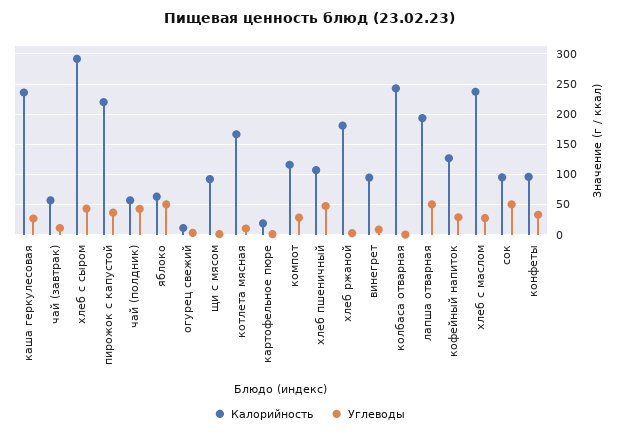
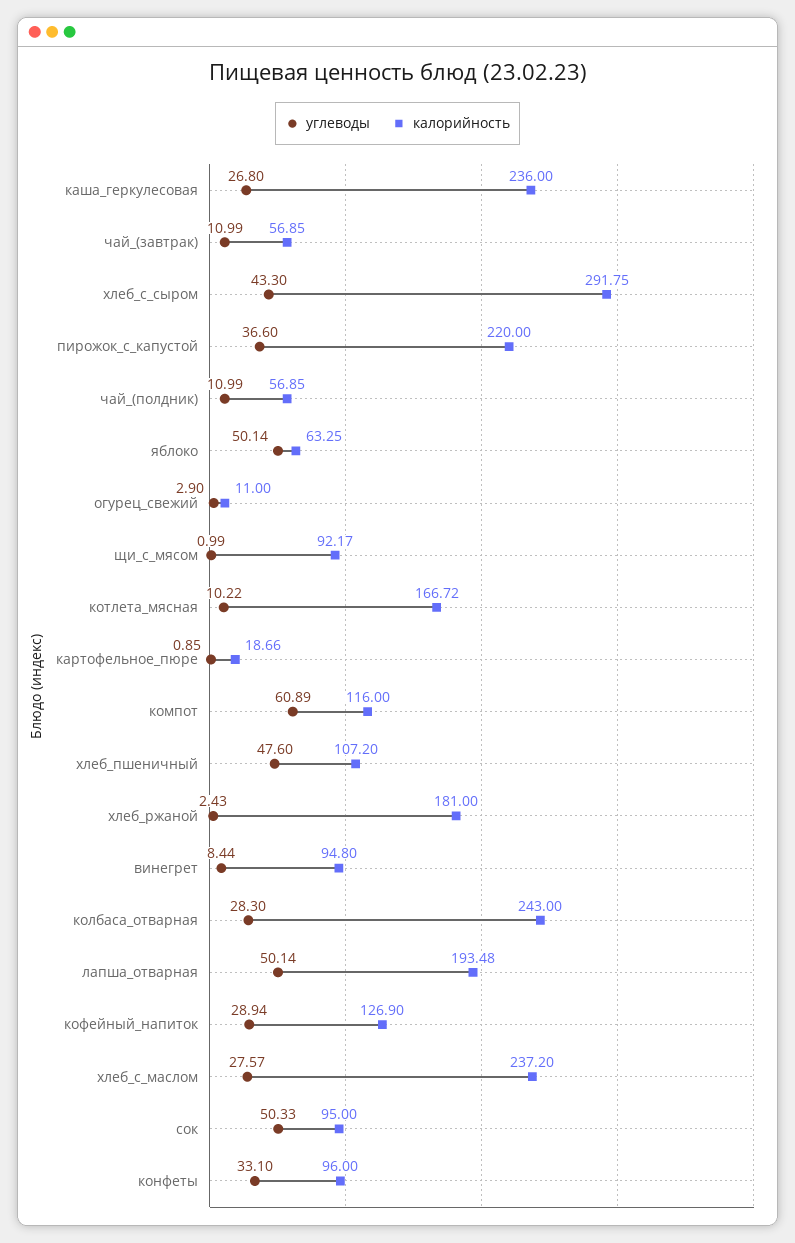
  {
    "Калорийность": {
      "каша геркулесовая": 236,
      "чай (завтрак)": 56.85,
      "хлеб с сыром": 291.75,
      "пирожок с капустой": 220,
      "чай (полдник)": 56.85,
      "яблоко": 63.25,
      "огурец свежий": 11,
      "щи с мясом": 92.17,
      "котлета мясная": 166.72,
      "картофельное пюре": 18.66,
      "компот": 116,
      "хлеб пшеничный": 107.2,
      "хлеб ржаной": 181,
      "винегрет": 94.8,
      "колбаса отварная": 243,
      "лапша отварная": 193.48,
      "кофейный напиток": 126.9,
      "хлеб с маслом": 237.2,
      "сок": 95,
      "конфеты": 96
    },
    "Углеводы": {
      "каша геркулесовая": 26.8,
      "чай (завтрак)": 10.99,
      "хлеб с сыром": 43.3,
      "пирожок с капустой": 36.6,
-     "чай (полдник)": 40,
+     "чай (полдник)": 10.99,
      "яблоко": 50.14,
      "огурец свежий": 2.9,
      "щи с мясом": 0.99,
      "котлета мясная": 10.22,
      "картофельное пюре": 0.85,
-     "компот": 30,
+     "компот": 60.89,
      "хлеб пшеничный": 47.6,
      "хлеб ржаной": 2.43,
      "винегрет": 8.44,
-     "колбаса отварная": 0,
+     "колбаса отварная": 28.3,
      "лапша отварная": 50.14,
      "кофейный напиток": 28.94,
      "хлеб с маслом": 27.57,
      "сок": 50.33,
      "конфеты": 33.1
    }
  }

